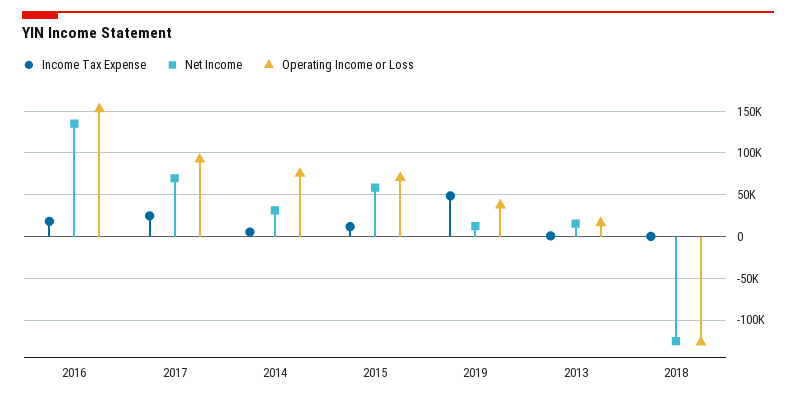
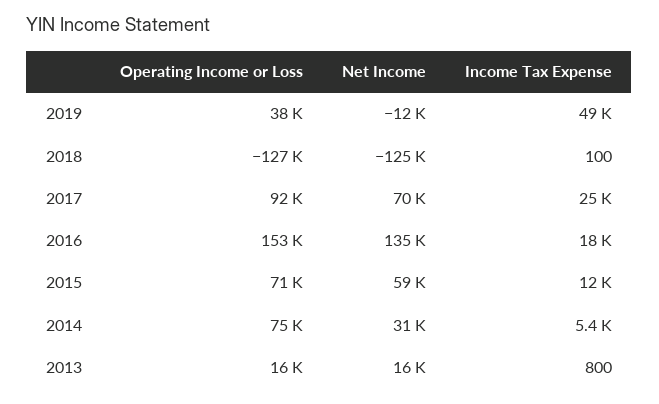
  {
    "Income Tax Expense": {
      "2016": 18000,
      "2017": 25000,
      "2014": 5400,
      "2015": 12000,
      "2019": 49000,
      "2013": 800,
      "2018": 100
    },
    "Net Income": {
      "2016": 135000,
      "2017": 70000,
      "2014": 31000,
      "2015": 59000,
-     "2019": 10000,
+     "2019": -12000,
      "2013": 16000,
      "2018": -125000
    },
    "Operating Income or Loss": {
      "2016": 153000,
      "2017": 92000,
      "2014": 75000,
      "2015": 71000,
      "2019": 38000,
      "2013": 16000,
      "2018": -127000
    }
  }

